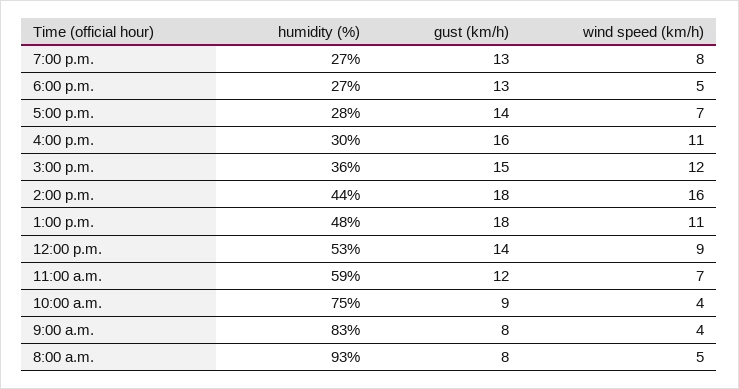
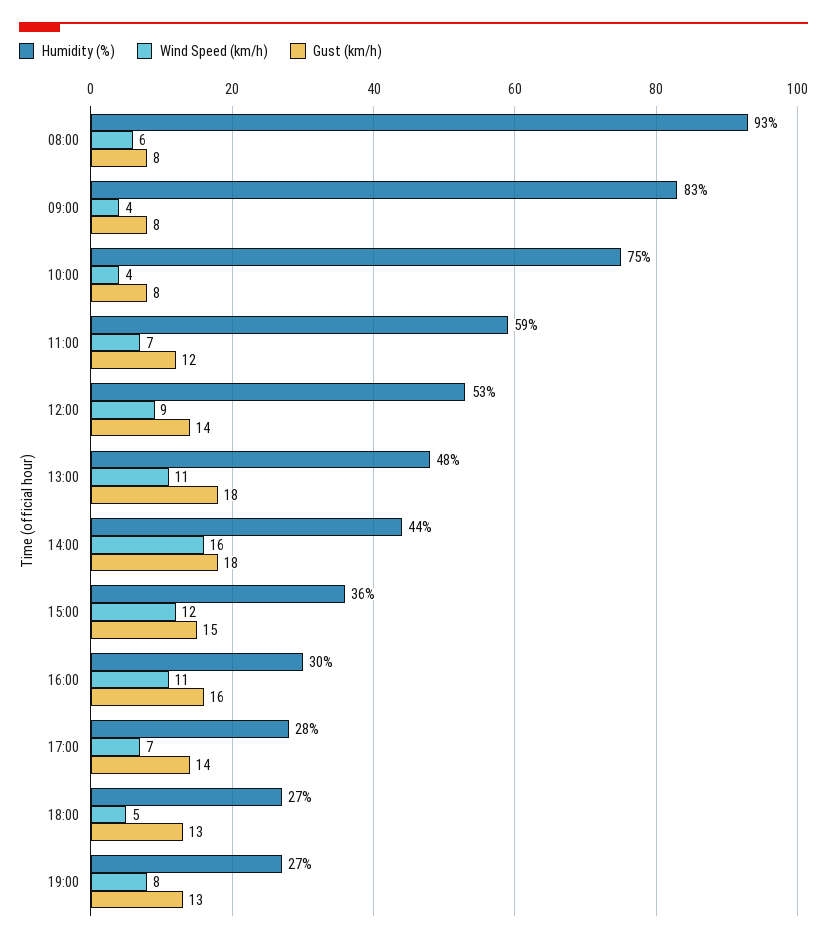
  {
    "humidity (%)": {
      "7:00 p.m.": 27,
      "6:00 p.m.": 27,
      "5:00 p.m.": 28,
      "4:00 p.m.": 30,
      "3:00 p.m.": 36,
      "2:00 p.m.": 44,
      "1:00 p.m.": 48,
      "12:00 p.m.": 53,
      "11:00 a.m.": 59,
      "10:00 a.m.": 75,
      "9:00 a.m.": 83,
      "8:00 a.m.": 93
    },
    "gust (km/h)": {
      "7:00 p.m.": 13,
      "6:00 p.m.": 13,
      "5:00 p.m.": 14,
      "4:00 p.m.": 16,
      "3:00 p.m.": 15,
      "2:00 p.m.": 18,
      "1:00 p.m.": 18,
      "12:00 p.m.": 14,
      "11:00 a.m.": 12,
-     "10:00 a.m.": 9,
+     "10:00 a.m.": 8,
      "9:00 a.m.": 8,
      "8:00 a.m.": 8
    },
    "wind speed (km/h)": {
      "7:00 p.m.": 8,
      "6:00 p.m.": 5,
      "5:00 p.m.": 7,
      "4:00 p.m.": 11,
      "3:00 p.m.": 12,
      "2:00 p.m.": 16,
      "1:00 p.m.": 11,
      "12:00 p.m.": 9,
      "11:00 a.m.": 7,
      "10:00 a.m.": 4,
      "9:00 a.m.": 4,
-     "8:00 a.m.": 5
+     "8:00 a.m.": 6
    }
  }

